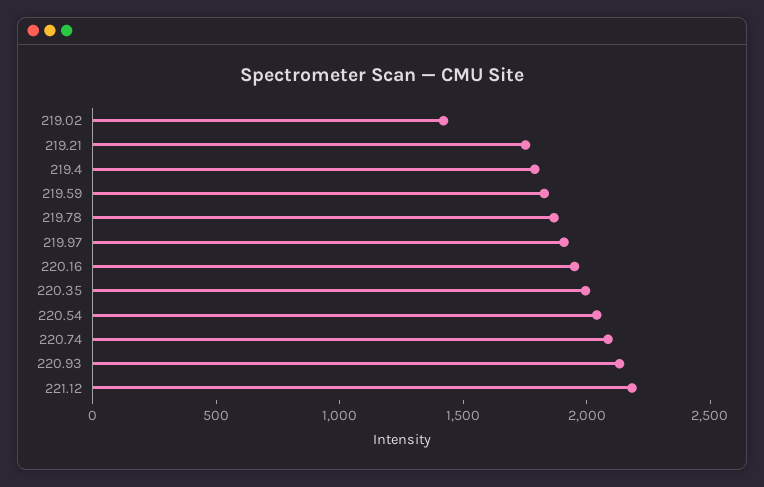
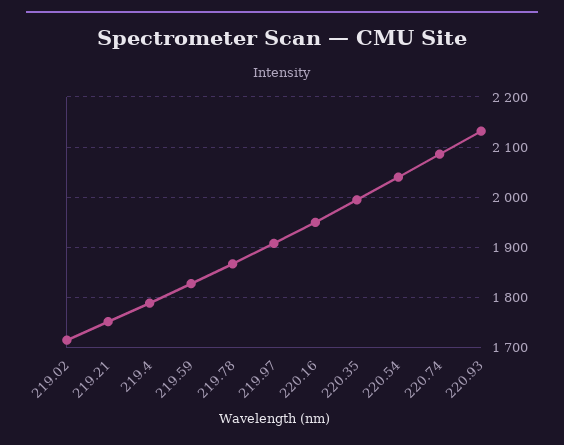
  {
-   "219.02": 1400,
+   "219.02": 1720,
    "219.21": 1760,
    "219.4": 1780,
    "219.59": 1820,
    "219.78": 1860,
    "219.97": 1900,
    "220.16": 1960,
    "220.35": 2000,
    "220.54": 2040,
    "220.74": 2080,
-   "220.93": 2140,
+   "220.93": 2140
-   "221.12": 2200
  }

